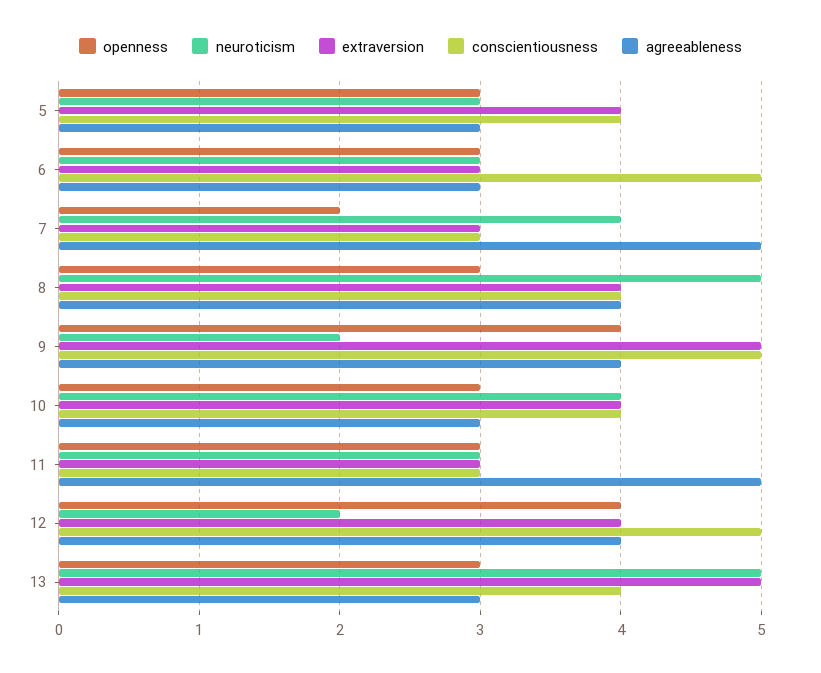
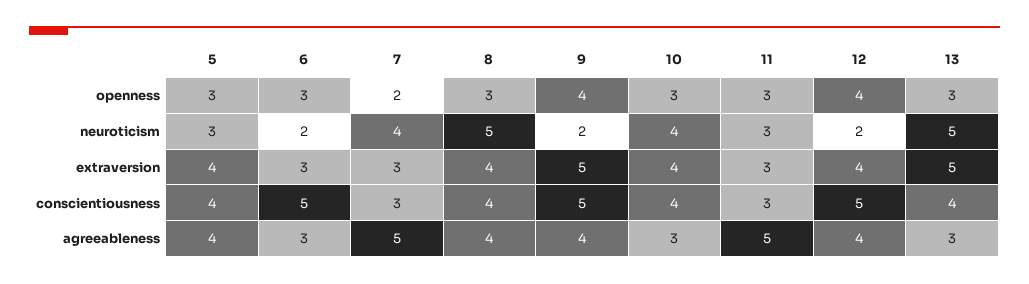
  {
    "openness": {
      "5": 3,
      "6": 3,
      "7": 2,
      "8": 3,
      "9": 4,
      "10": 3,
      "11": 3,
      "12": 4,
      "13": 3
    },
    "neuroticism": {
      "5": 3,
-     "6": 3,
+     "6": 2,
      "7": 4,
      "8": 5,
      "9": 2,
      "10": 4,
      "11": 3,
      "12": 2,
      "13": 5
    },
    "extraversion": {
      "5": 4,
      "6": 3,
      "7": 3,
      "8": 4,
      "9": 5,
      "10": 4,
      "11": 3,
      "12": 4,
      "13": 5
    },
    "conscientiousness": {
      "5": 4,
      "6": 5,
      "7": 3,
      "8": 4,
      "9": 5,
      "10": 4,
      "11": 3,
      "12": 5,
      "13": 4
    },
    "agreeableness": {
-     "5": 3,
+     "5": 4,
      "6": 3,
      "7": 5,
      "8": 4,
      "9": 4,
      "10": 3,
      "11": 5,
      "12": 4,
      "13": 3
    }
  }

